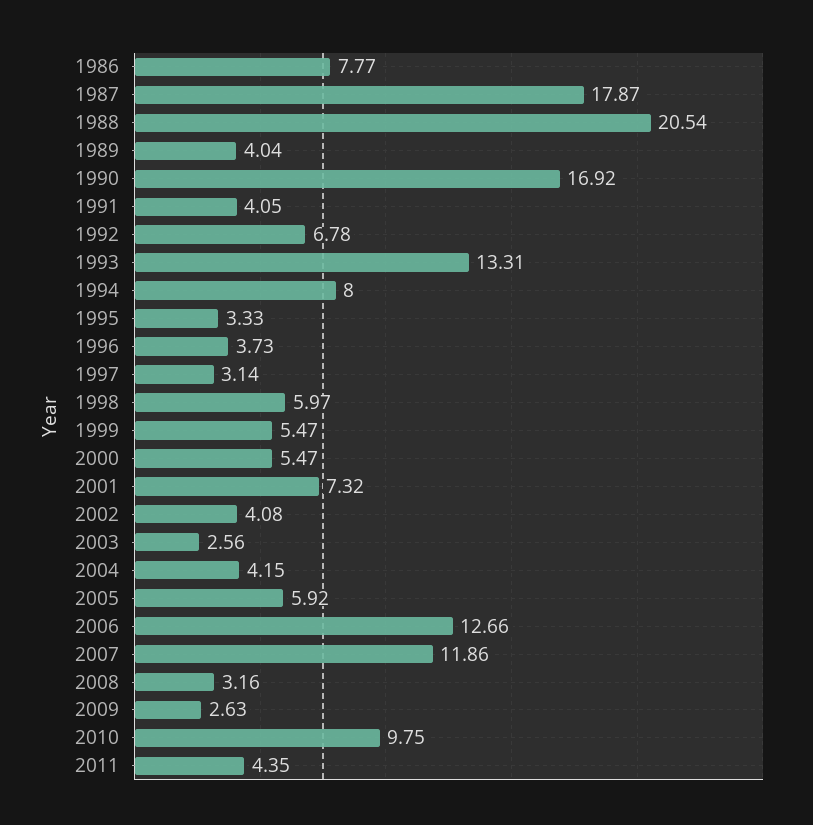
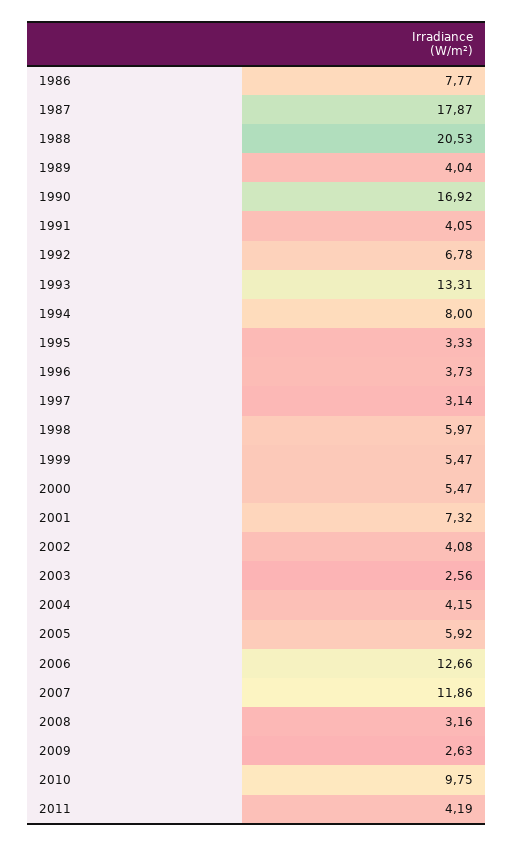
  {
    "1986": 7.77,
    "1987": 17.87,
-   "1988": 20.54,
+   "1988": 20.53,
    "1989": 4.04,
    "1990": 16.92,
    "1991": 4.05,
    "1992": 6.78,
    "1993": 13.31,
    "1994": 8,
    "1995": 3.33,
    "1996": 3.73,
    "1997": 3.14,
    "1998": 5.97,
    "1999": 5.47,
    "2000": 5.47,
    "2001": 7.32,
    "2002": 4.08,
    "2003": 2.56,
    "2004": 4.15,
    "2005": 5.92,
    "2006": 12.66,
    "2007": 11.86,
    "2008": 3.16,
    "2009": 2.63,
    "2010": 9.75,
-   "2011": 4.35
+   "2011": 4.19
  }

